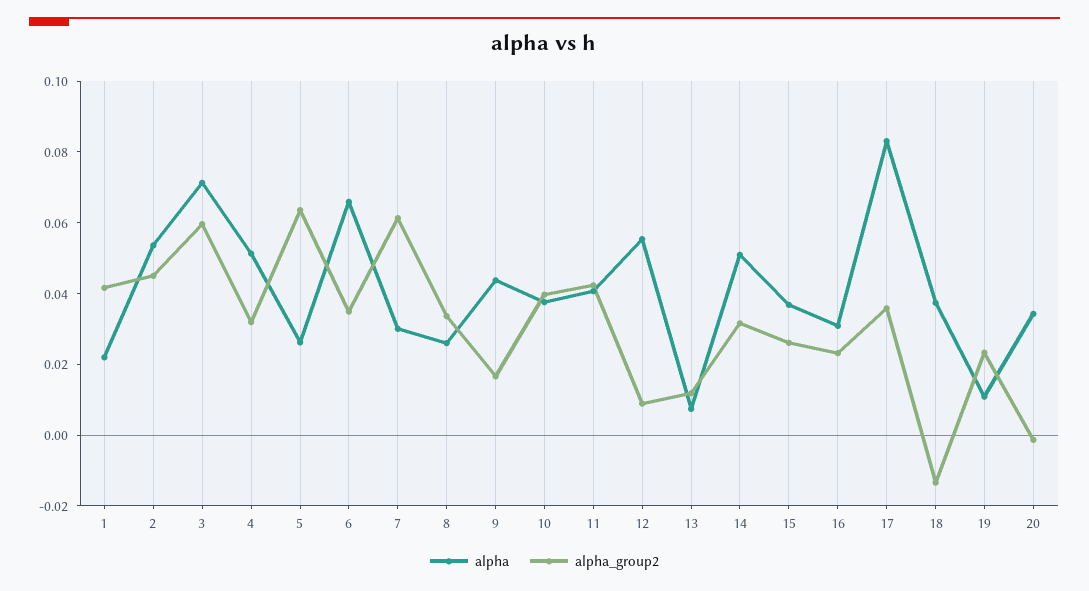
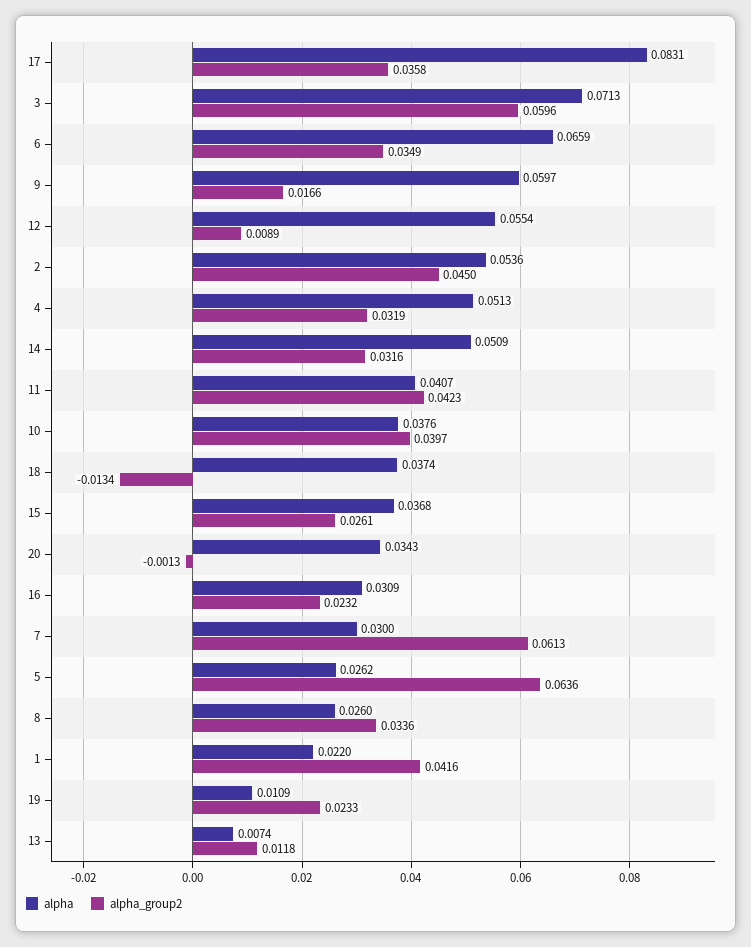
  {
    "alpha": {
      "1": 0.022,
      "2": 0.0536,
      "3": 0.0713,
      "4": 0.0513,
      "5": 0.0262,
      "6": 0.0659,
      "7": 0.03,
      "8": 0.026,
-     "9": 0.045,
+     "9": 0.0597,
      "10": 0.0376,
      "11": 0.0407,
      "12": 0.0554,
      "13": 0.0074,
      "14": 0.0509,
      "15": 0.0368,
      "16": 0.0309,
      "17": 0.0831,
      "18": 0.0374,
      "19": 0.0109,
      "20": 0.0343
    },
    "alpha_group2": {
      "1": 0.0416,
      "2": 0.045,
      "3": 0.0596,
      "4": 0.0319,
      "5": 0.0636,
      "6": 0.0349,
      "7": 0.0613,
      "8": 0.0336,
      "9": 0.0166,
      "10": 0.0397,
      "11": 0.0423,
      "12": 0.0089,
      "13": 0.0118,
      "14": 0.0316,
      "15": 0.0261,
      "16": 0.0232,
      "17": 0.0358,
      "18": -0.0134,
      "19": 0.0233,
      "20": -0.0013
    }
  }

